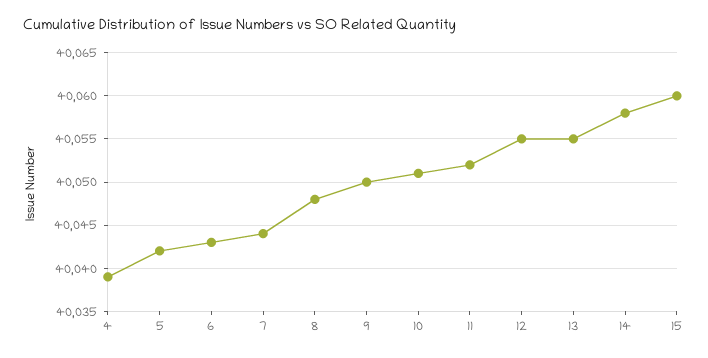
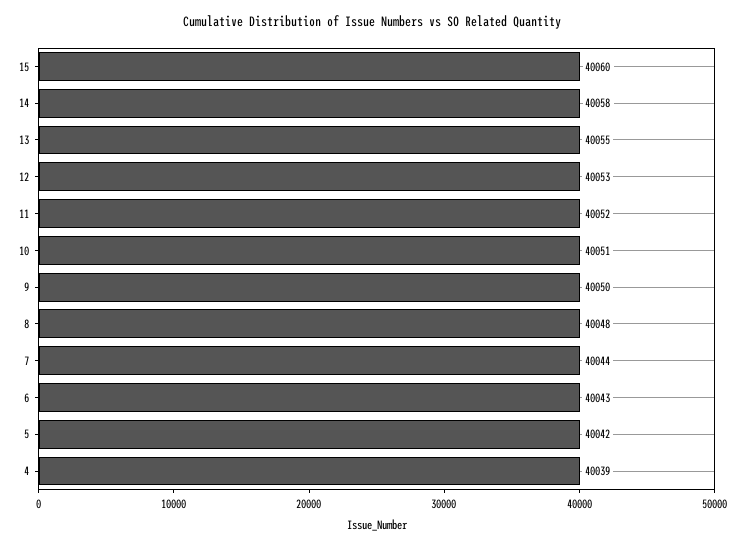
  {
    "4": 40039,
    "5": 40042,
    "6": 40043,
    "7": 40044,
    "8": 40048,
    "9": 40050,
    "10": 40051,
    "11": 40052,
-   "12": 40055,
+   "12": 40053,
    "13": 40055,
    "14": 40058,
    "15": 40060
  }

